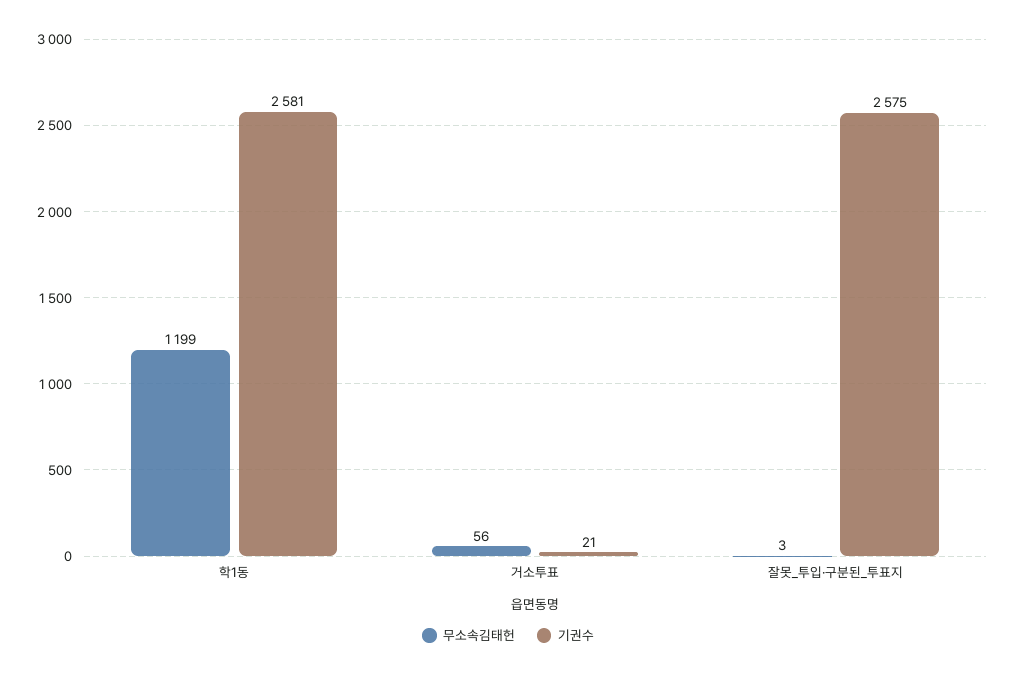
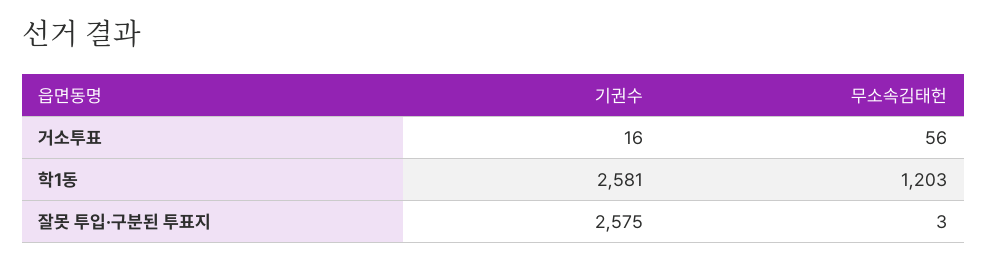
  {
    "무소속김태헌": {
-     "학1동": 1199,
+     "학1동": 1203,
      "거소투표": 56,
      "잘못_투입·구분된_투표지": 3
    },
    "기권수": {
      "학1동": 2581,
-     "거소투표": 21,
+     "거소투표": 16,
      "잘못_투입·구분된_투표지": 2575
    }
  }

